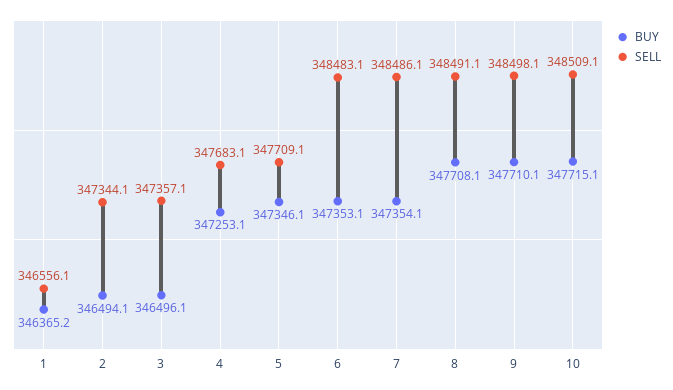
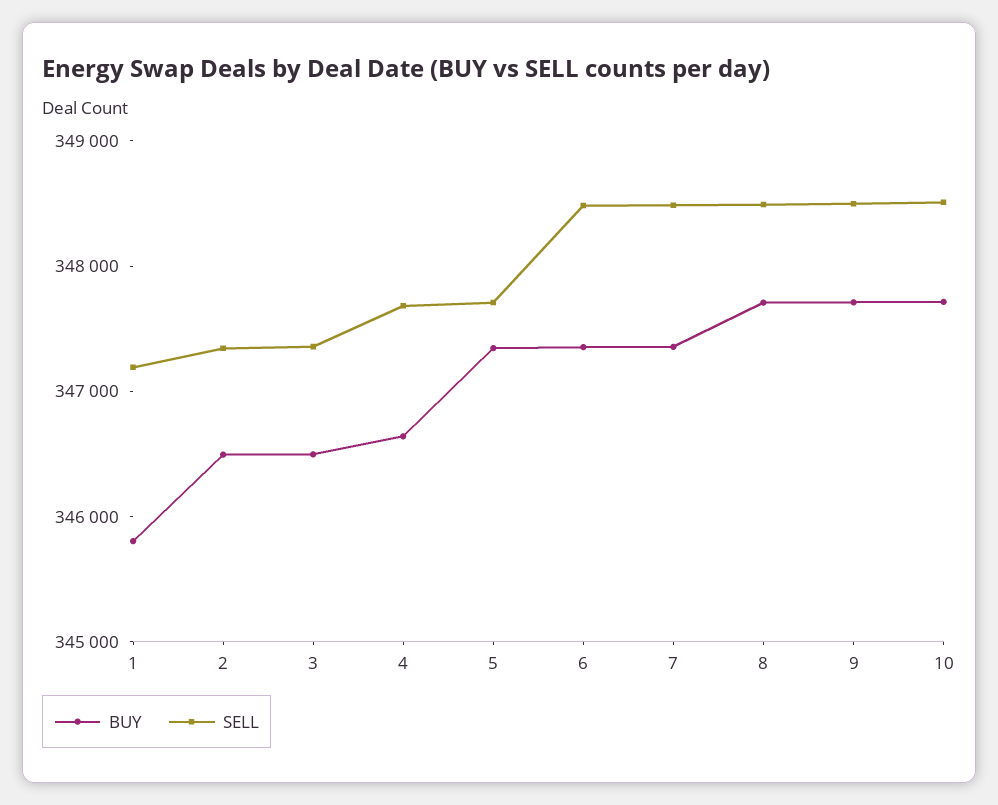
  {
    "BUY": {
-     "1": 346365.2,
+     "1": 345800,
      "2": 346494.1,
      "3": 346496.1,
-     "4": 347253.1,
+     "4": 346600,
      "5": 347346.1,
      "6": 347353.1,
      "7": 347354.1,
      "8": 347708.1,
      "9": 347710.1,
      "10": 347715.1
    },
    "SELL": {
-     "1": 346556.1,
+     "1": 347200,
      "2": 347344.1,
      "3": 347357.1,
      "4": 347683.1,
      "5": 347709.1,
      "6": 348483.1,
      "7": 348486.1,
      "8": 348491.1,
      "9": 348498.1,
      "10": 348509.1
    }
  }

